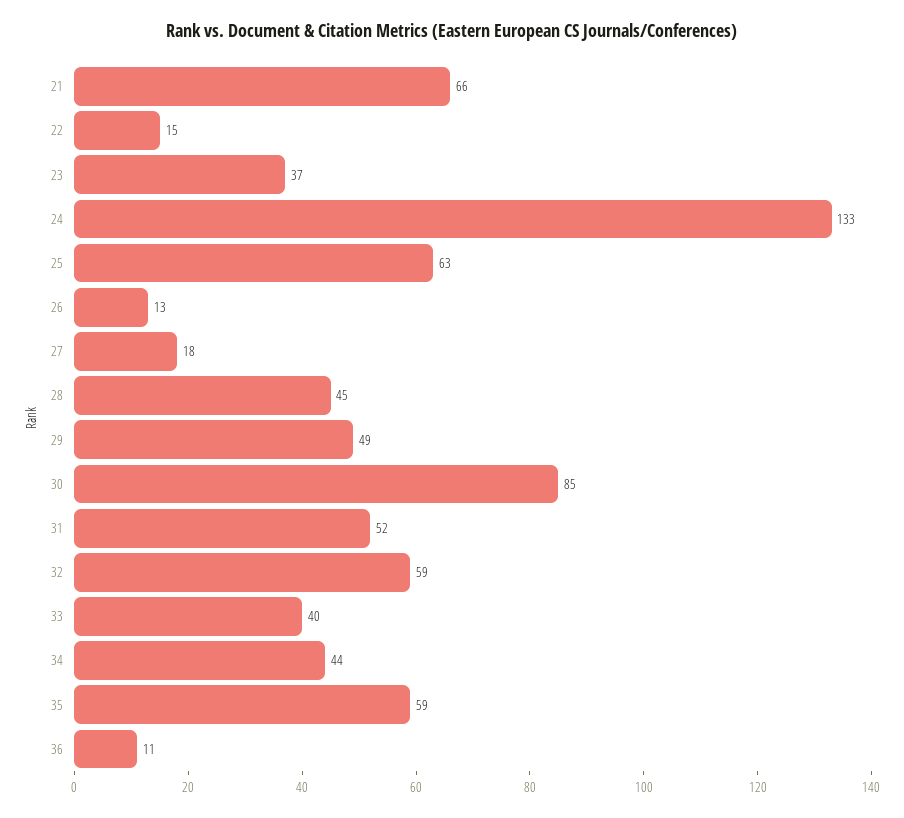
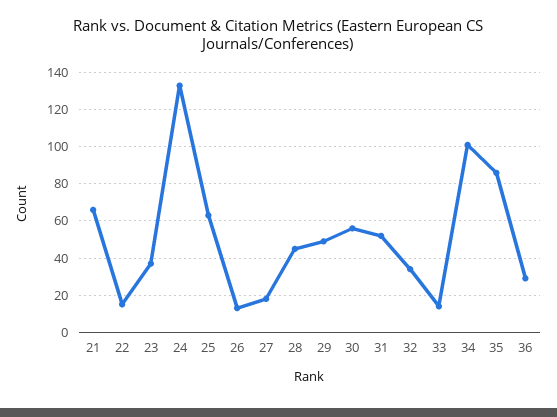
  {
    "21": 66,
    "22": 15,
    "23": 37,
    "24": 133,
    "25": 63,
    "26": 13,
    "27": 18,
    "28": 45,
    "29": 49,
-   "30": 85,
+   "30": 55,
    "31": 52,
-   "32": 59,
+   "32": 35,
-   "33": 40,
+   "33": 15,
-   "34": 44,
+   "34": 100,
-   "35": 59,
+   "35": 85,
-   "36": 11
+   "36": 30
  }

